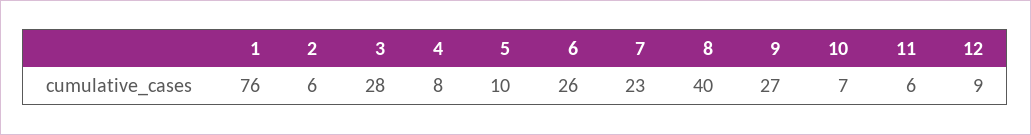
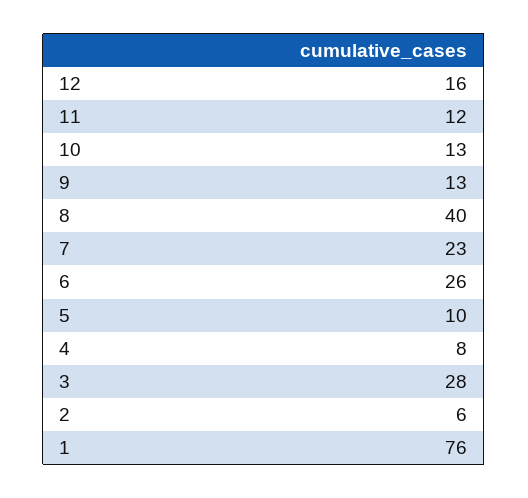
  {
    "1": 76,
    "2": 6,
    "3": 28,
    "4": 8,
    "5": 10,
    "6": 26,
    "7": 23,
    "8": 40,
-   "9": 27,
+   "9": 13,
-   "10": 7,
+   "10": 13,
-   "11": 6,
+   "11": 12,
-   "12": 9
+   "12": 16
  }

